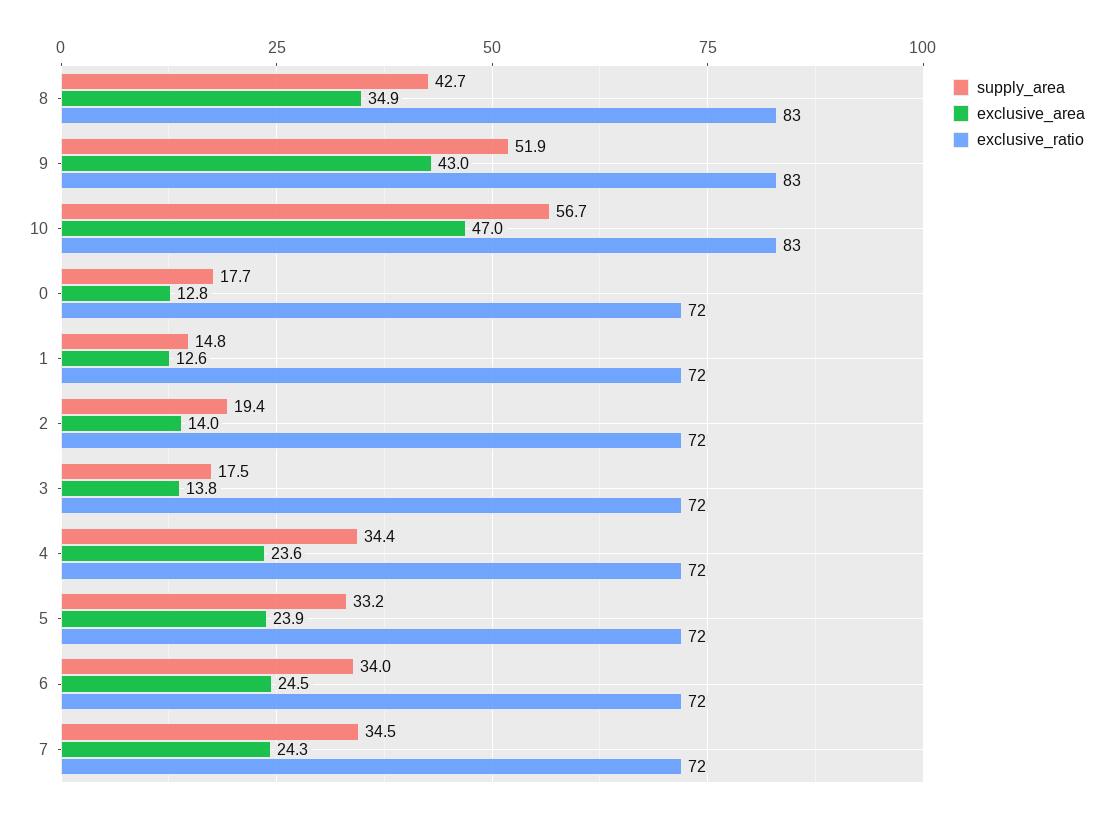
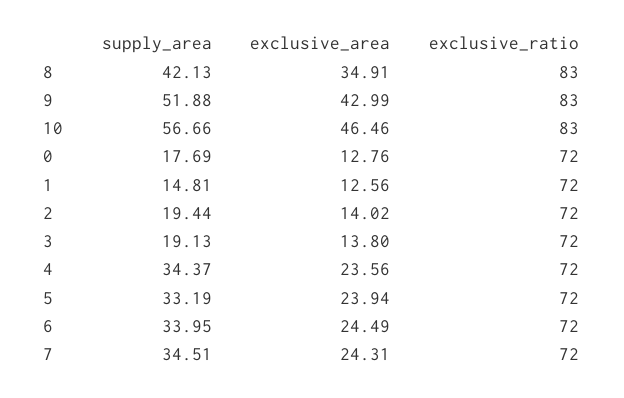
  {
    "supply_area": {
-     "8": 42.7,
+     "8": 42.13,
      "9": 51.88,
      "10": 56.66,
      "0": 17.69,
      "1": 14.81,
      "2": 19.44,
-     "3": 17.5,
+     "3": 19.13,
      "4": 34.37,
      "5": 33.19,
      "6": 33.95,
      "7": 34.51
    },
    "exclusive_area": {
      "8": 34.91,
      "9": 42.99,
-     "10": 47,
+     "10": 46.46,
      "0": 12.76,
      "1": 12.56,
      "2": 14.02,
      "3": 13.8,
      "4": 23.56,
      "5": 23.94,
      "6": 24.49,
      "7": 24.31
    },
    "exclusive_ratio": {
      "8": 83,
      "9": 83,
      "10": 83,
      "0": 72,
      "1": 72,
      "2": 72,
      "3": 72,
      "4": 72,
      "5": 72,
      "6": 72,
      "7": 72
    }
  }

